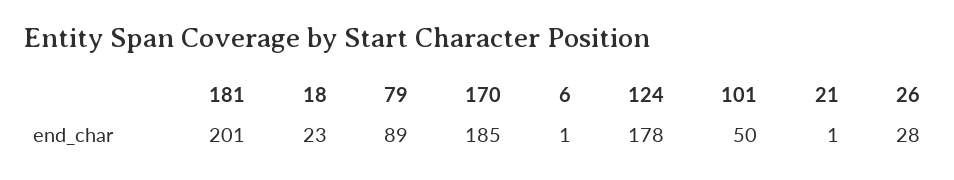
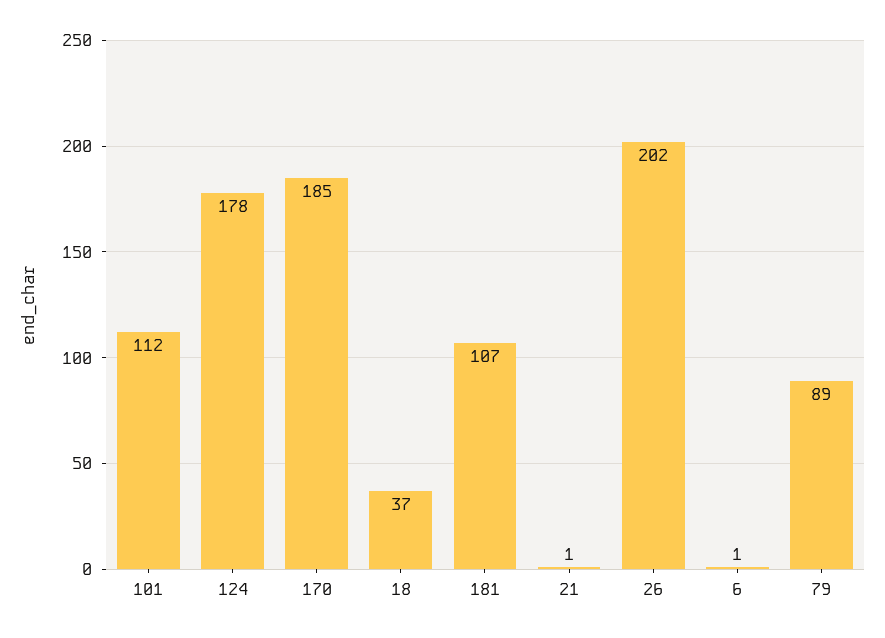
  {
-   "181": 201,
+   "181": 107,
-   "18": 23,
+   "18": 37,
    "79": 89,
    "170": 185,
    "6": 1,
    "124": 178,
-   "101": 50,
+   "101": 112,
    "21": 1,
-   "26": 28
+   "26": 202
  }

